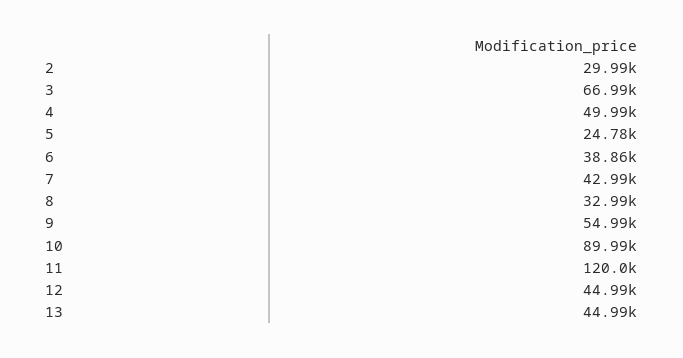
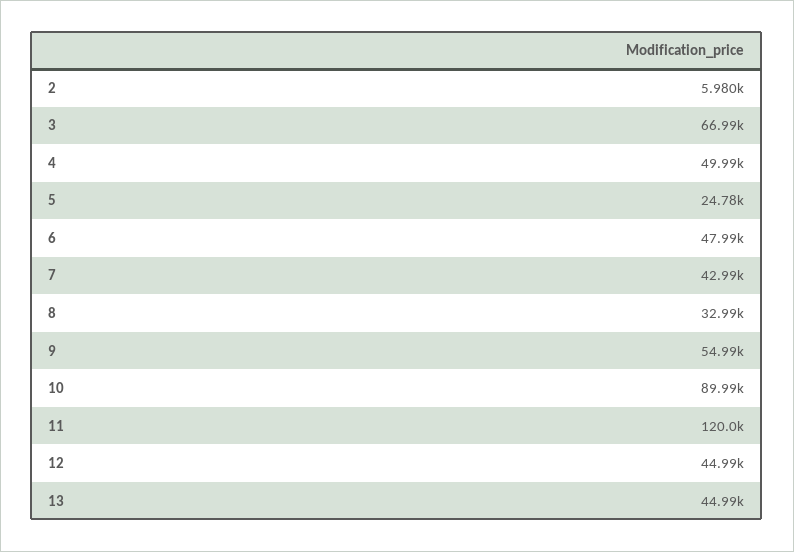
  {
-   "2": 29990,
+   "2": 5980,
    "3": 66990,
    "4": 49990,
    "5": 24780,
-   "6": 38860,
+   "6": 47990,
    "7": 42990,
    "8": 32990,
    "9": 54990,
    "10": 89990,
    "11": 120000,
    "12": 44990,
    "13": 44990
  }

